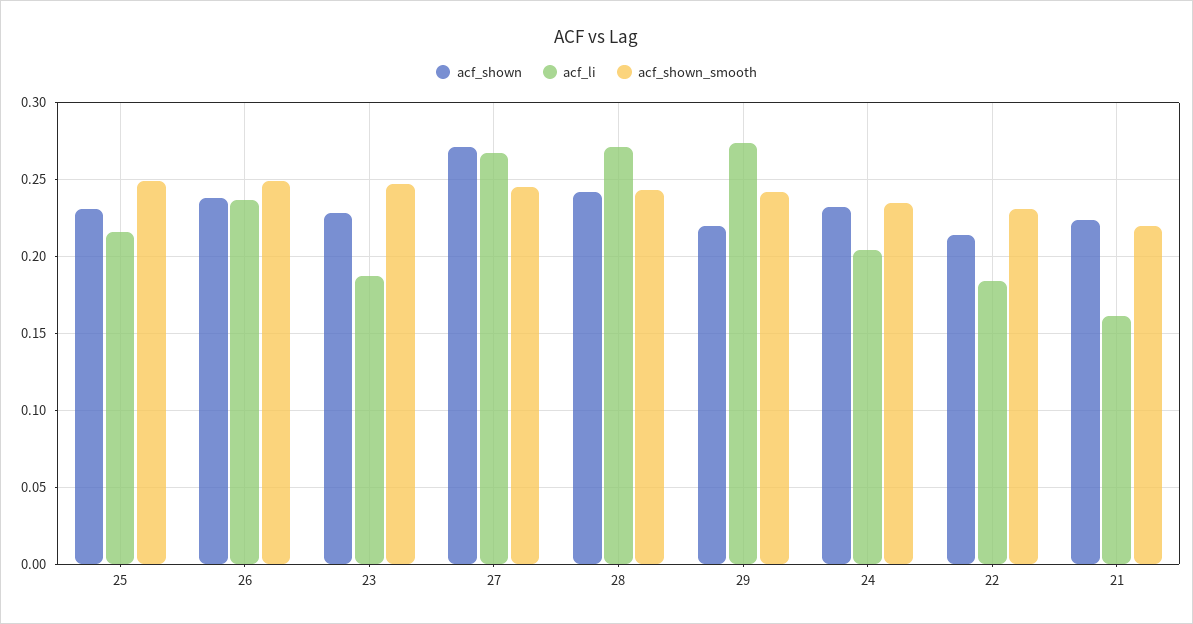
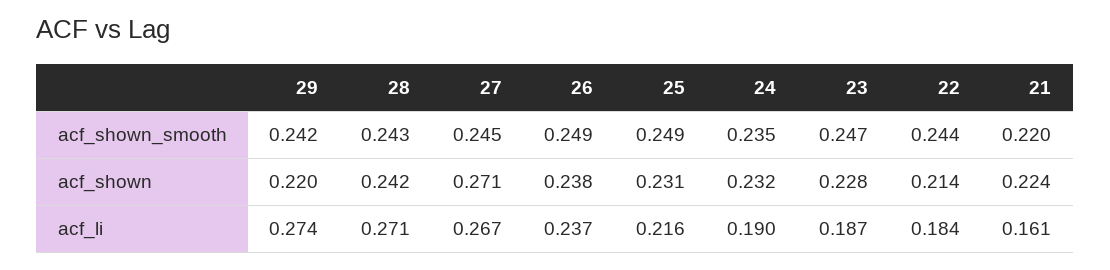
  {
    "acf_shown": {
      "25": 0.231,
      "26": 0.238,
      "23": 0.228,
      "27": 0.271,
      "28": 0.242,
      "29": 0.22,
      "24": 0.232,
      "22": 0.214,
      "21": 0.224
    },
    "acf_li": {
      "25": 0.216,
      "26": 0.237,
      "23": 0.187,
      "27": 0.267,
      "28": 0.271,
      "29": 0.274,
-     "24": 0.205,
+     "24": 0.19,
      "22": 0.184,
      "21": 0.161
    },
    "acf_shown_smooth": {
      "25": 0.249,
      "26": 0.249,
      "23": 0.247,
      "27": 0.245,
      "28": 0.243,
      "29": 0.242,
      "24": 0.235,
-     "22": 0.23,
+     "22": 0.244,
      "21": 0.22
    }
  }

